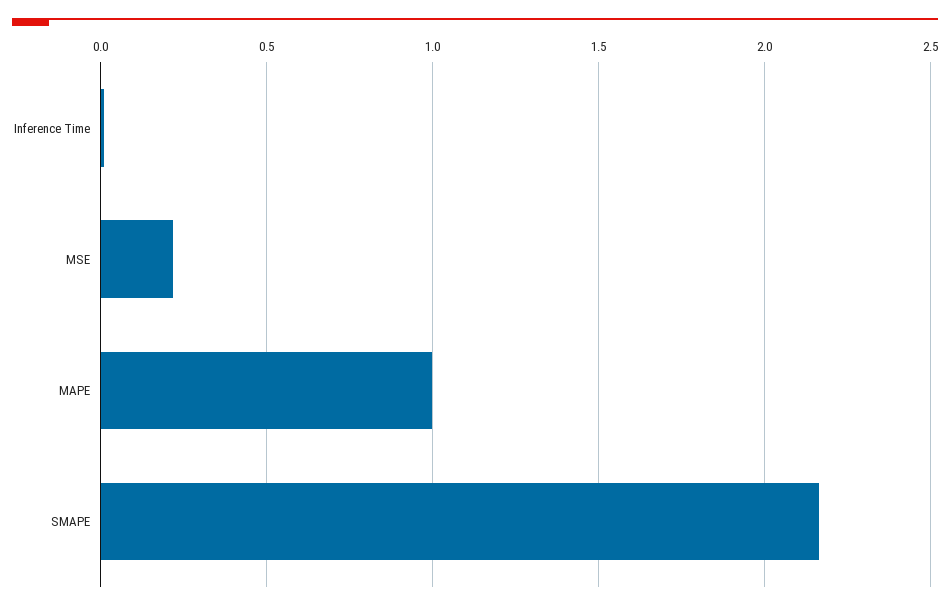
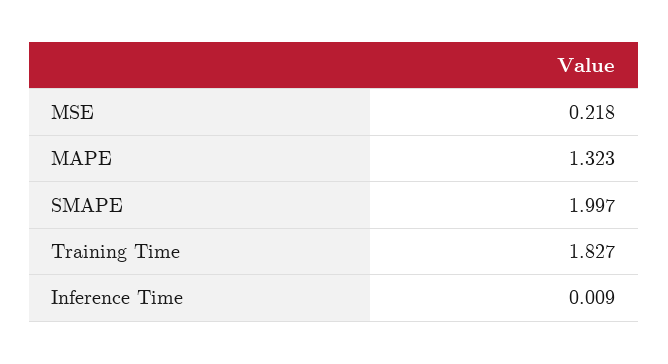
  {
    "Inference Time": 0.009,
    "MSE": 0.218,
-   "MAPE": 1,
+   "MAPE": 1.323,
-   "SMAPE": 2.15
+   "SMAPE": 1.997,
+   "Training Time": 1.827
  }

